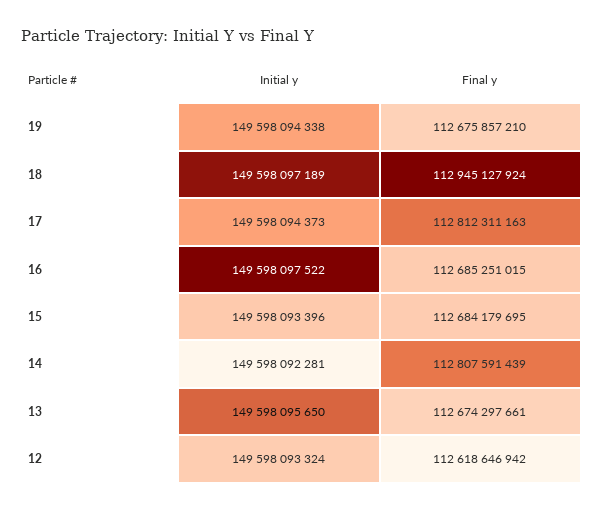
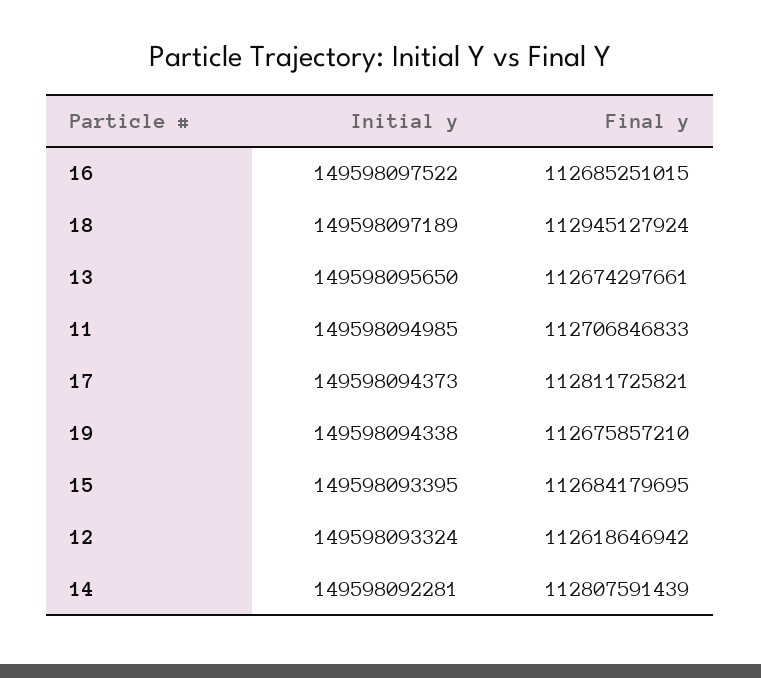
  {
    "Initial y": {
      "19": 149598094338,
      "18": 149598097189,
      "17": 149598094373,
      "16": 149598097522,
-     "15": 149598093396,
+     "15": 149598093395,
      "14": 149598092281,
      "13": 149598095650,
-     "12": 149598093324
+     "12": 149598093324,
+     "11": 149598094985
    },
    "Final y": {
      "19": 112675857210,
      "18": 112945127924,
-     "17": 112812311163,
+     "17": 112811725821,
      "16": 112685251015,
      "15": 112684179695,
      "14": 112807591439,
      "13": 112674297661,
-     "12": 112618646942
+     "12": 112618646942,
+     "11": 112706846833
    }
  }

